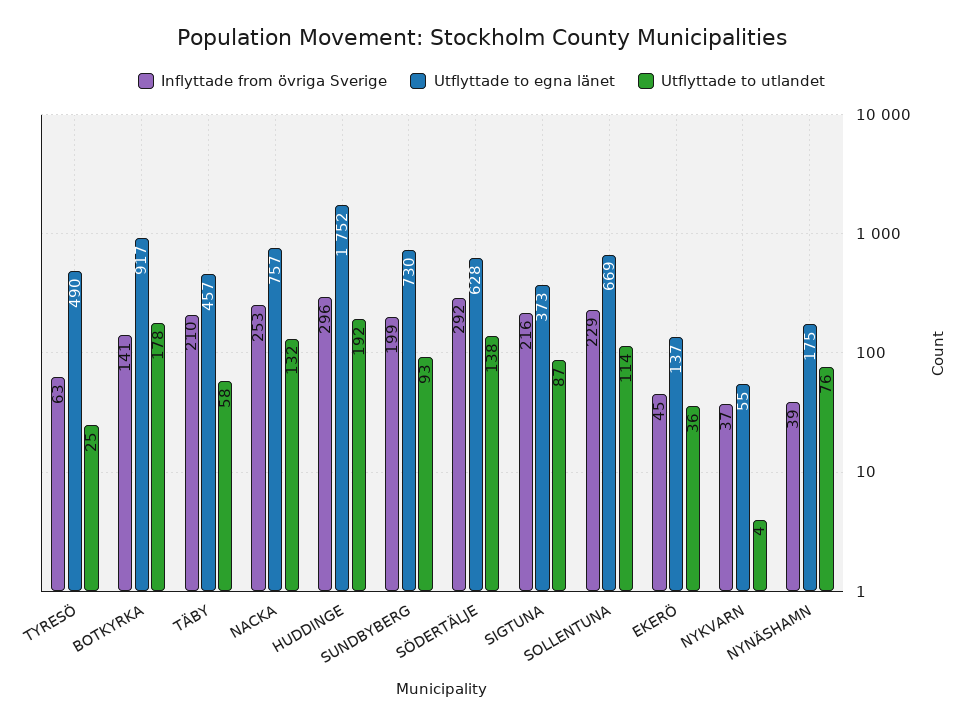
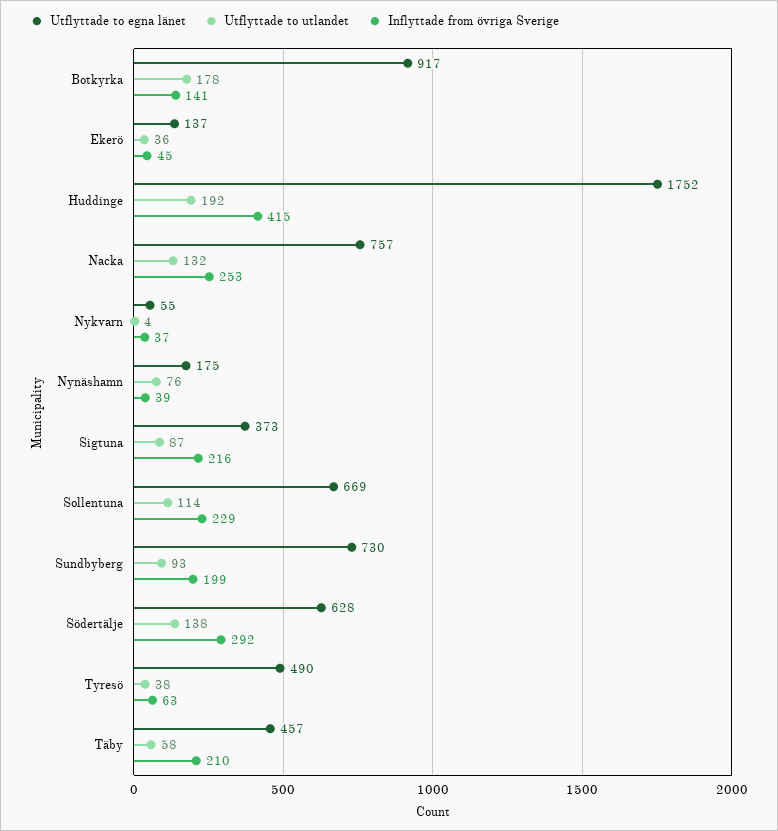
  {
    "Inflyttade from övriga Sverige": {
      "TYRESÖ": 63,
      "BOTKYRKA": 141,
      "TÄBY": 210,
      "NACKA": 253,
-     "HUDDINGE": 296,
+     "HUDDINGE": 415,
      "SUNDBYBERG": 199,
      "SÖDERTÄLJE": 292,
      "SIGTUNA": 216,
      "SOLLENTUNA": 229,
      "EKERÖ": 45,
      "NYKVARN": 37,
      "NYNÄSHAMN": 39
    },
    "Utflyttade to egna länet": {
      "TYRESÖ": 490,
      "BOTKYRKA": 917,
      "TÄBY": 457,
      "NACKA": 757,
      "HUDDINGE": 1752,
      "SUNDBYBERG": 730,
      "SÖDERTÄLJE": 628,
      "SIGTUNA": 373,
      "SOLLENTUNA": 669,
      "EKERÖ": 137,
      "NYKVARN": 55,
      "NYNÄSHAMN": 175
    },
    "Utflyttade to utlandet": {
-     "TYRESÖ": 25,
+     "TYRESÖ": 38,
      "BOTKYRKA": 178,
      "TÄBY": 58,
      "NACKA": 132,
      "HUDDINGE": 192,
      "SUNDBYBERG": 93,
      "SÖDERTÄLJE": 138,
      "SIGTUNA": 87,
      "SOLLENTUNA": 114,
      "EKERÖ": 36,
      "NYKVARN": 4,
      "NYNÄSHAMN": 76
    }
  }

